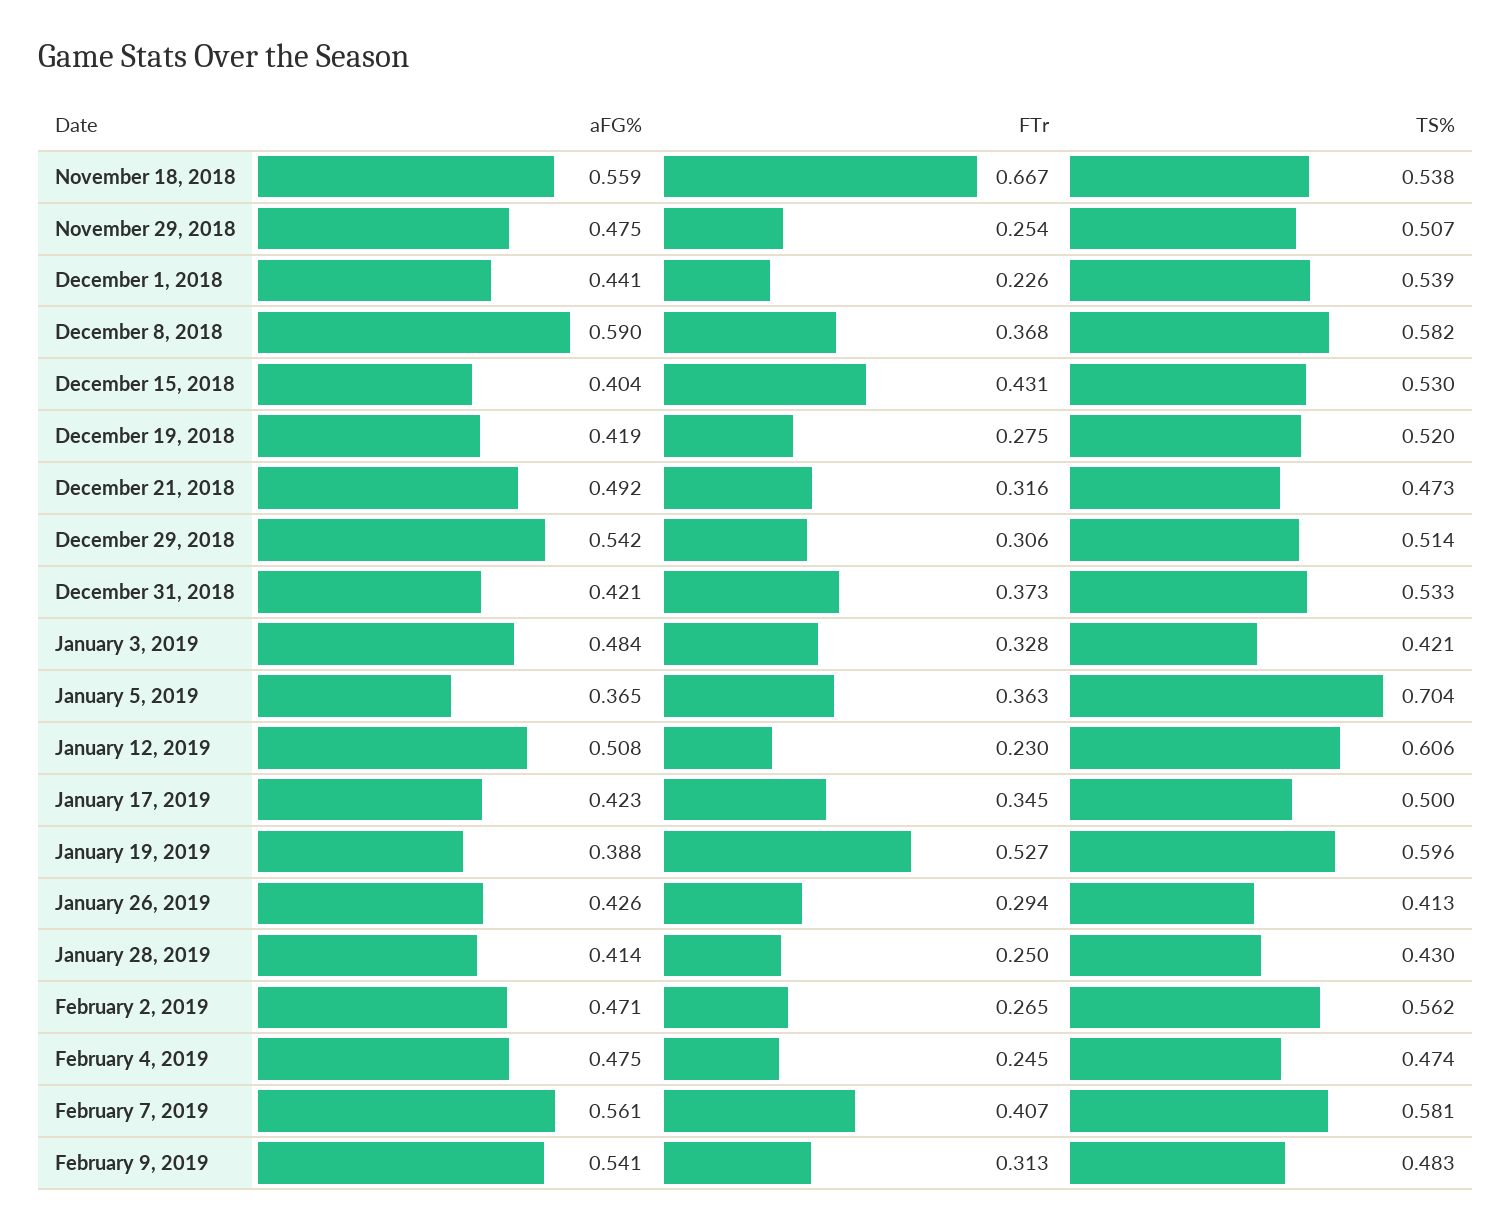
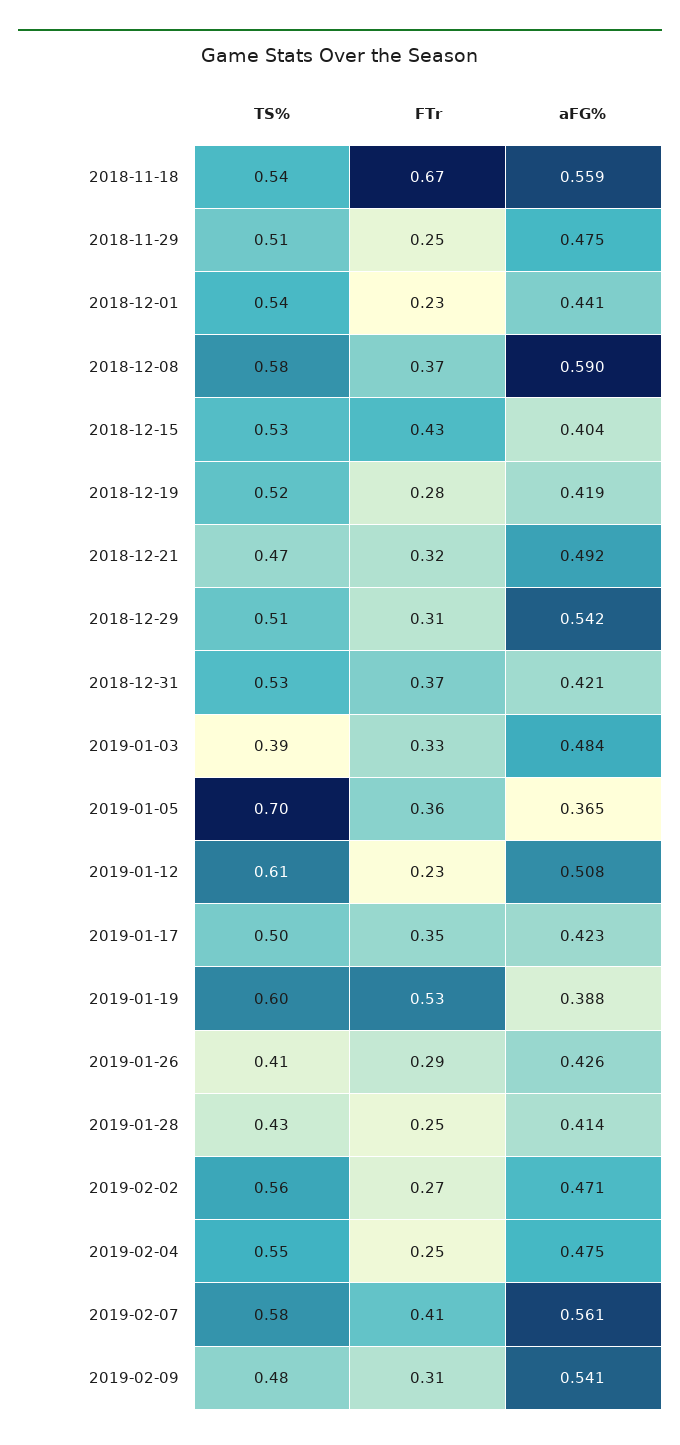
  {
    "aFG%": {
      "November 18, 2018": 0.559,
      "November 29, 2018": 0.475,
      "December 1, 2018": 0.441,
      "December 8, 2018": 0.59,
      "December 15, 2018": 0.404,
      "December 19, 2018": 0.419,
      "December 21, 2018": 0.492,
      "December 29, 2018": 0.542,
      "December 31, 2018": 0.421,
      "January 3, 2019": 0.484,
      "January 5, 2019": 0.365,
      "January 12, 2019": 0.508,
      "January 17, 2019": 0.423,
      "January 19, 2019": 0.388,
      "January 26, 2019": 0.426,
      "January 28, 2019": 0.414,
      "February 2, 2019": 0.471,
      "February 4, 2019": 0.475,
      "February 7, 2019": 0.561,
      "February 9, 2019": 0.541
    },
    "FTr": {
      "November 18, 2018": 0.667,
      "November 29, 2018": 0.254,
      "December 1, 2018": 0.226,
      "December 8, 2018": 0.368,
      "December 15, 2018": 0.431,
      "December 19, 2018": 0.275,
      "December 21, 2018": 0.316,
      "December 29, 2018": 0.306,
      "December 31, 2018": 0.373,
      "January 3, 2019": 0.328,
      "January 5, 2019": 0.363,
      "January 12, 2019": 0.23,
      "January 17, 2019": 0.345,
      "January 19, 2019": 0.527,
      "January 26, 2019": 0.294,
      "January 28, 2019": 0.25,
      "February 2, 2019": 0.265,
      "February 4, 2019": 0.245,
      "February 7, 2019": 0.407,
      "February 9, 2019": 0.313
    },
    "TS%": {
      "November 18, 2018": 0.538,
      "November 29, 2018": 0.507,
      "December 1, 2018": 0.539,
      "December 8, 2018": 0.582,
      "December 15, 2018": 0.53,
      "December 19, 2018": 0.52,
      "December 21, 2018": 0.473,
      "December 29, 2018": 0.514,
      "December 31, 2018": 0.533,
-     "January 3, 2019": 0.421,
+     "January 3, 2019": 0.39,
      "January 5, 2019": 0.704,
      "January 12, 2019": 0.606,
      "January 17, 2019": 0.5,
      "January 19, 2019": 0.596,
      "January 26, 2019": 0.413,
      "January 28, 2019": 0.43,
      "February 2, 2019": 0.562,
-     "February 4, 2019": 0.474,
+     "February 4, 2019": 0.55,
      "February 7, 2019": 0.581,
      "February 9, 2019": 0.483
    }
  }

